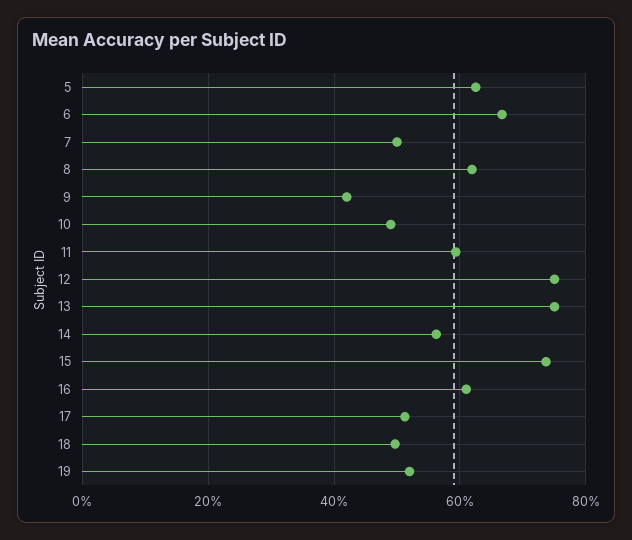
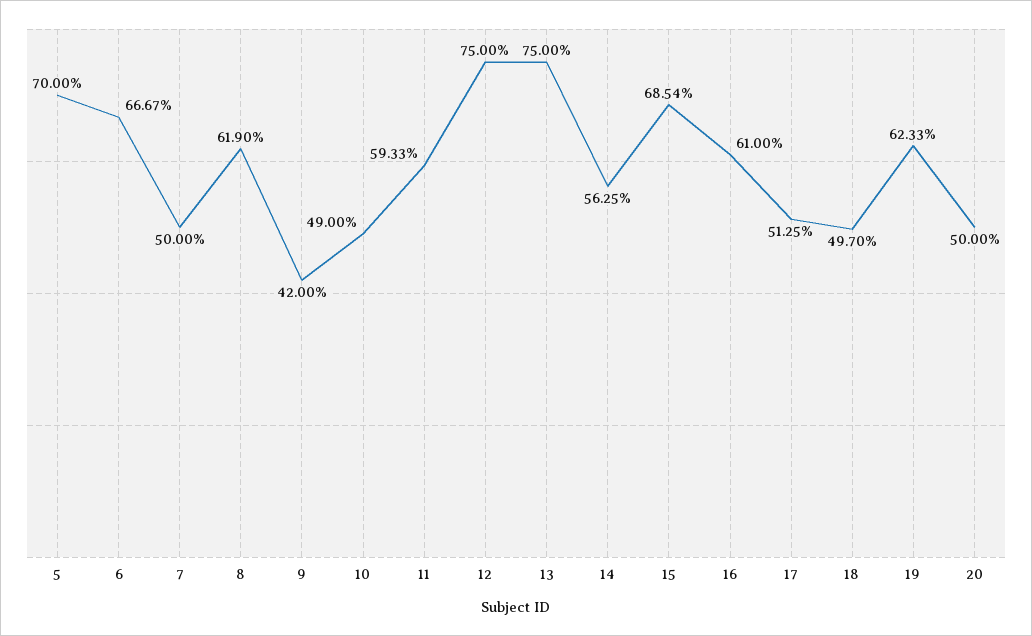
  {
-   "5": 62,
+   "5": 70,
    "6": 66.67,
    "7": 50,
    "8": 61.9,
    "9": 42,
    "10": 49,
    "11": 59.33,
    "12": 75,
    "13": 75,
    "14": 56.25,
-   "15": 74,
+   "15": 68.54,
    "16": 61,
    "17": 51.25,
    "18": 49.7,
-   "19": 52
+   "19": 62.33,
+   "20": 50
  }

